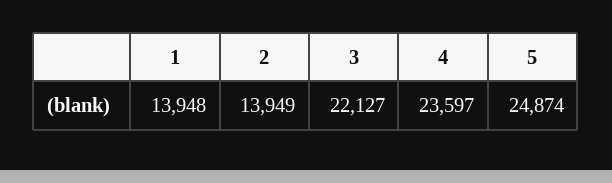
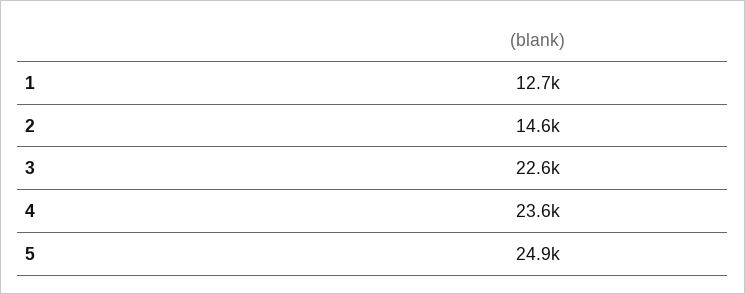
  {
-   "1": 13948,
+   "1": 12700,
-   "2": 13949,
+   "2": 14600,
-   "3": 22127,
+   "3": 22600,
    "4": 23597,
    "5": 24874
  }

